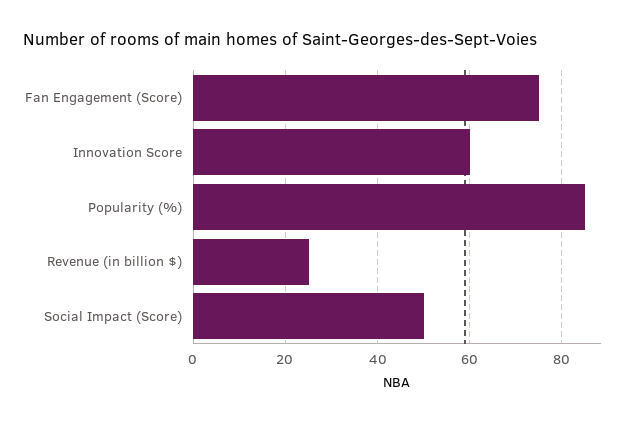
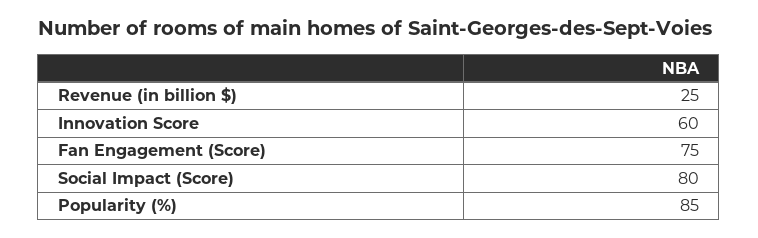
  {
    "Fan Engagement (Score)": 75,
    "Innovation Score": 60,
    "Popularity (%)": 85,
    "Revenue (in billion $)": 25,
-   "Social Impact (Score)": 50
+   "Social Impact (Score)": 80
  }

